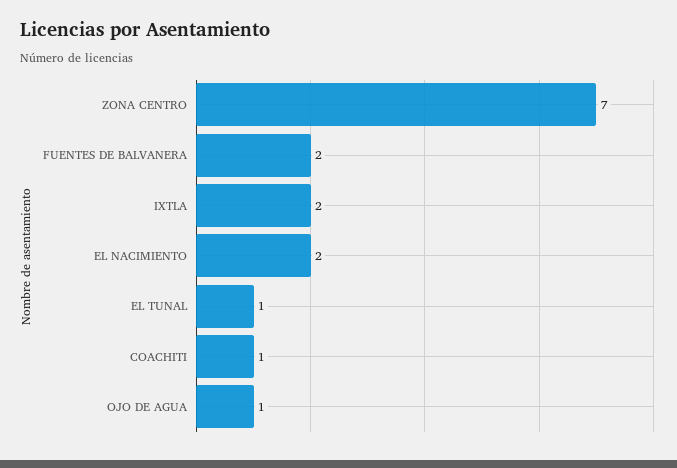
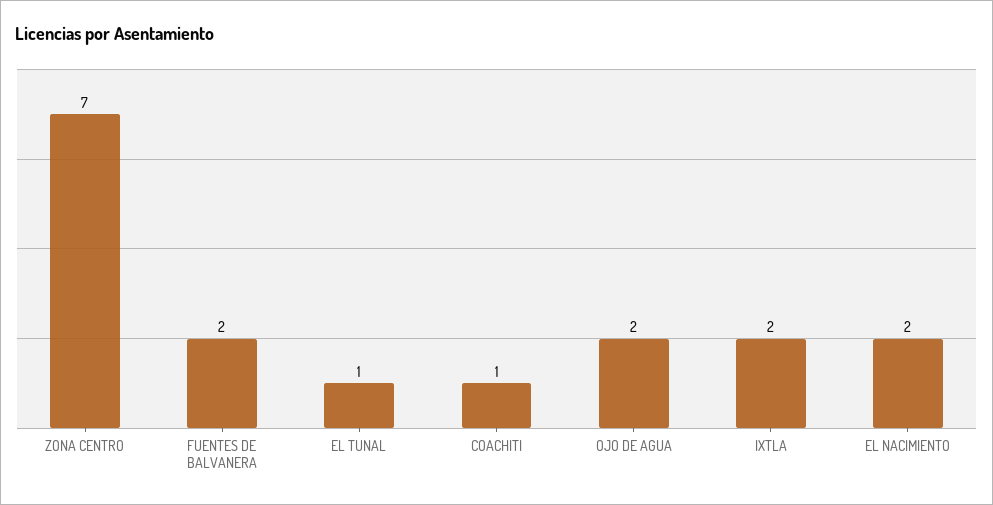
  {
    "ZONA CENTRO": 7,
    "FUENTES DE BALVANERA": 2,
    "IXTLA": 2,
    "EL NACIMIENTO": 2,
    "EL TUNAL": 1,
    "COACHITI": 1,
-   "OJO DE AGUA": 1
+   "OJO DE AGUA": 2
  }

